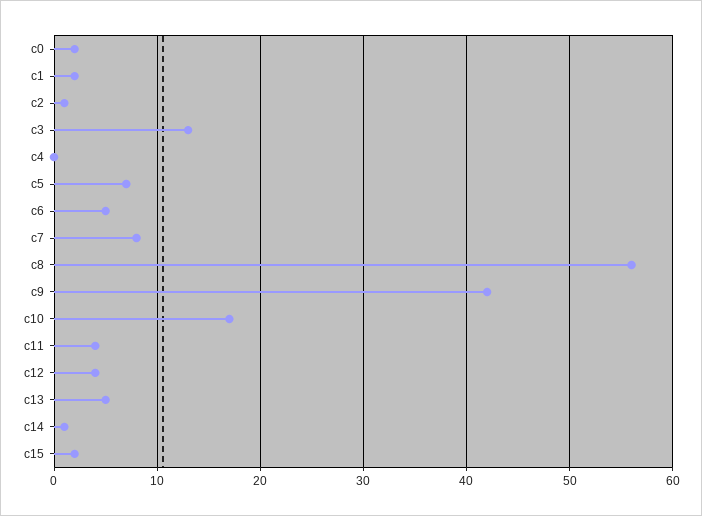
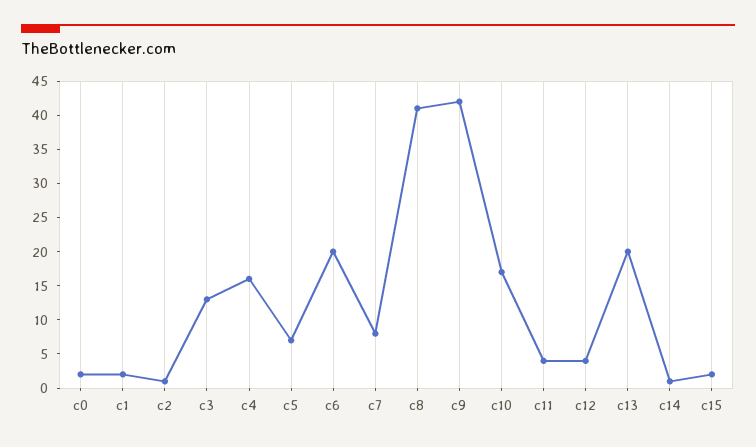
  {
    "c0": 2,
    "c1": 2,
    "c2": 1,
    "c3": 13,
-   "c4": 0,
+   "c4": 15,
    "c5": 7,
-   "c6": 5,
+   "c6": 20,
    "c7": 8,
-   "c8": 56,
+   "c8": 40,
    "c9": 42,
    "c10": 17,
    "c11": 4,
    "c12": 4,
-   "c13": 5,
+   "c13": 20,
    "c14": 1,
    "c15": 2
  }

